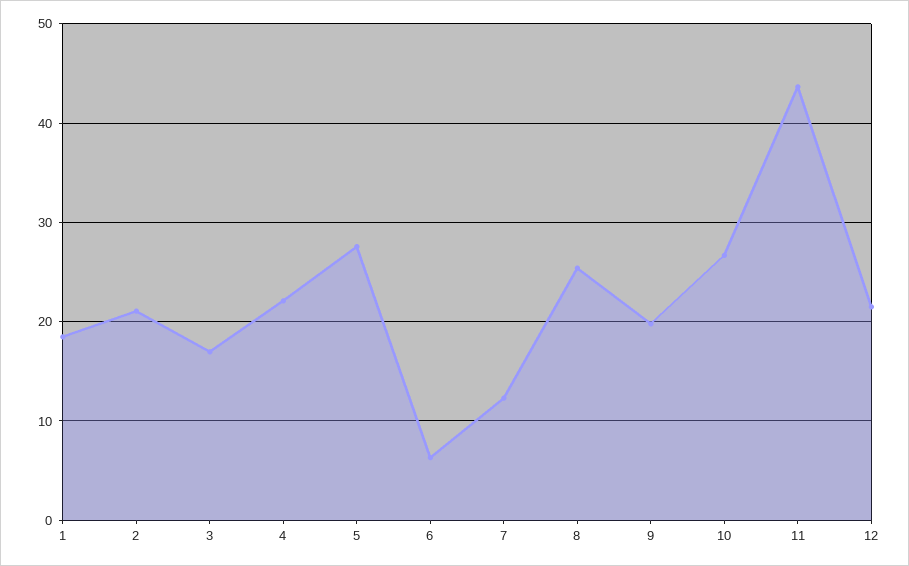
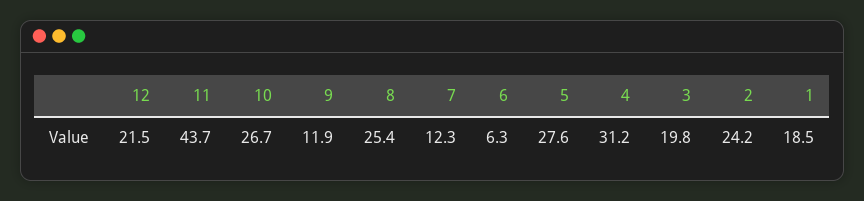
  {
    "1": 18.5,
-   "2": 21,
+   "2": 24.2,
-   "3": 17,
+   "3": 19.8,
-   "4": 22,
+   "4": 31.2,
    "5": 27.6,
    "6": 6.3,
    "7": 12.3,
    "8": 25.4,
-   "9": 20,
+   "9": 11.9,
    "10": 26.7,
    "11": 43.7,
    "12": 21.5
  }

